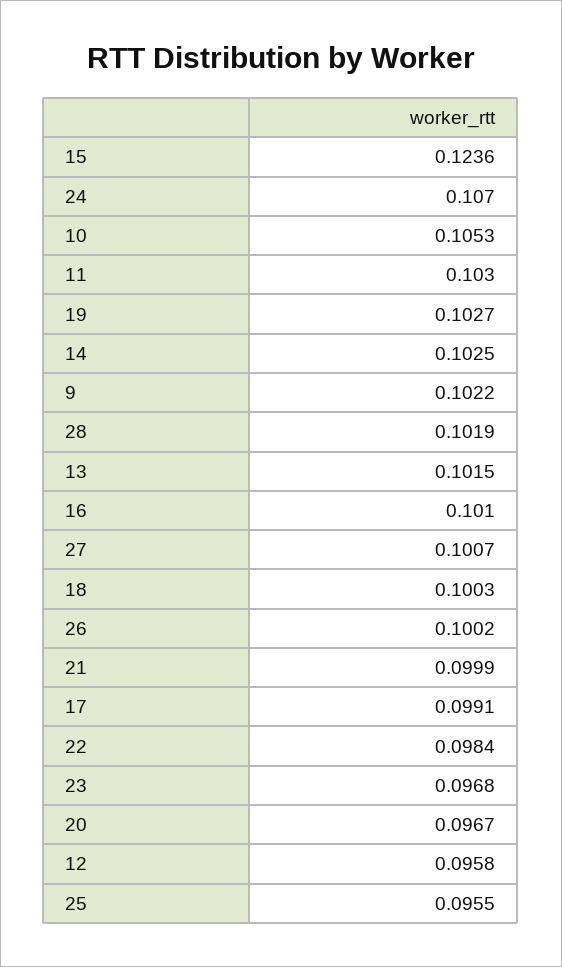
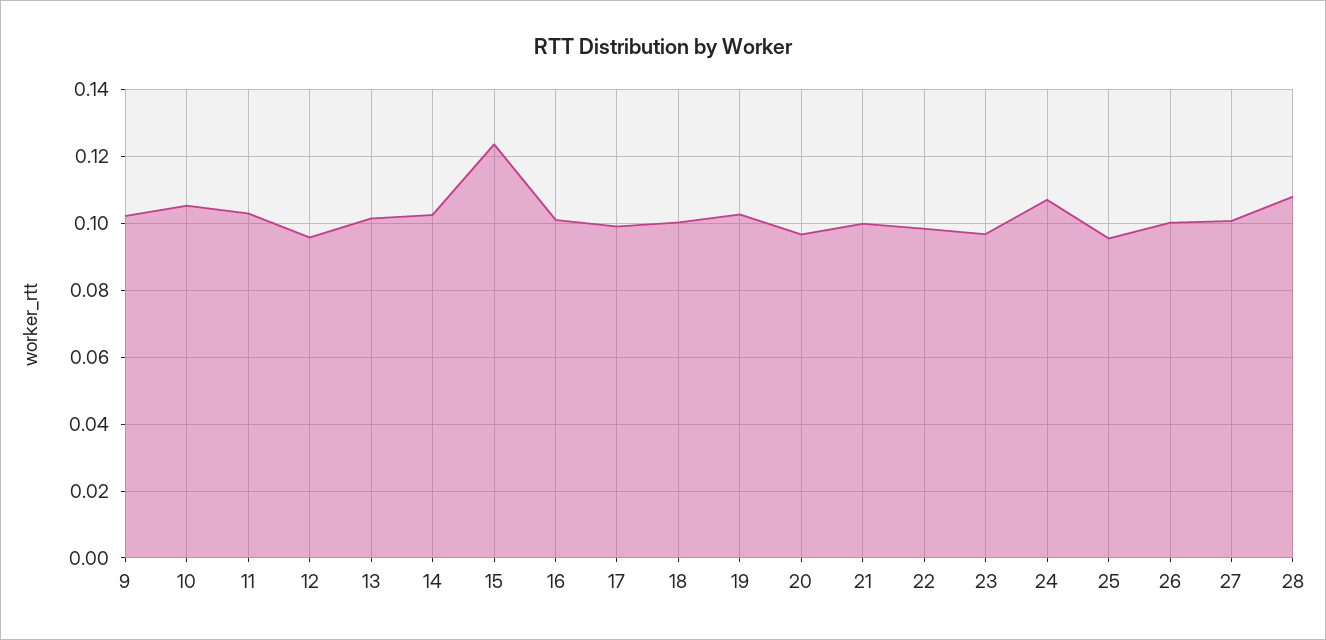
  {
    "15": 0.1236,
    "24": 0.107,
    "10": 0.1053,
    "11": 0.103,
    "19": 0.1027,
    "14": 0.1025,
    "9": 0.1022,
-   "28": 0.1019,
+   "28": 0.108,
    "13": 0.1015,
    "16": 0.101,
    "27": 0.1007,
    "18": 0.1003,
    "26": 0.1002,
    "21": 0.0999,
    "17": 0.0991,
    "22": 0.0984,
    "23": 0.0968,
    "20": 0.0967,
    "12": 0.0958,
    "25": 0.0955
  }

